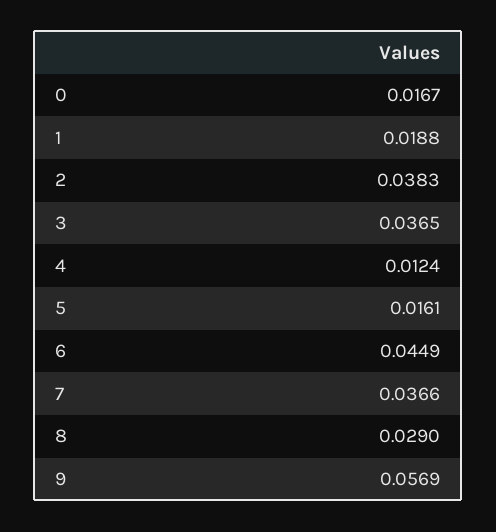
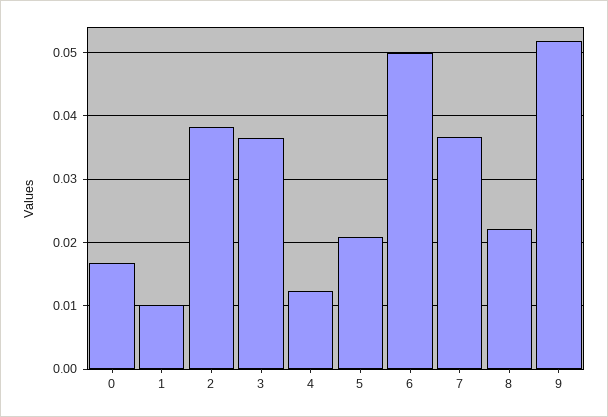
  {
    "0": 0.0167,
-   "1": 0.0188,
+   "1": 0.01,
    "2": 0.0383,
    "3": 0.0365,
    "4": 0.0124,
-   "5": 0.0161,
+   "5": 0.021,
-   "6": 0.0449,
+   "6": 0.05,
    "7": 0.0366,
-   "8": 0.029,
+   "8": 0.022,
-   "9": 0.0569
+   "9": 0.052
  }

